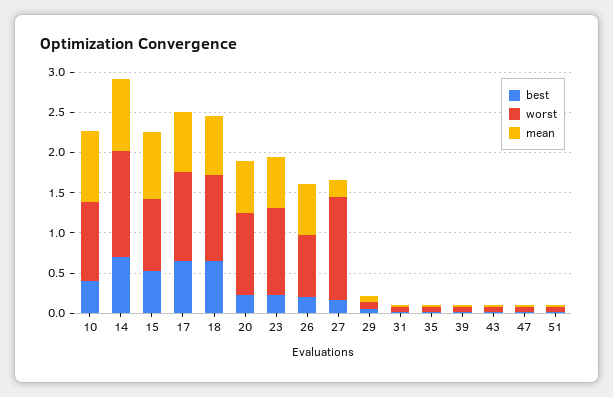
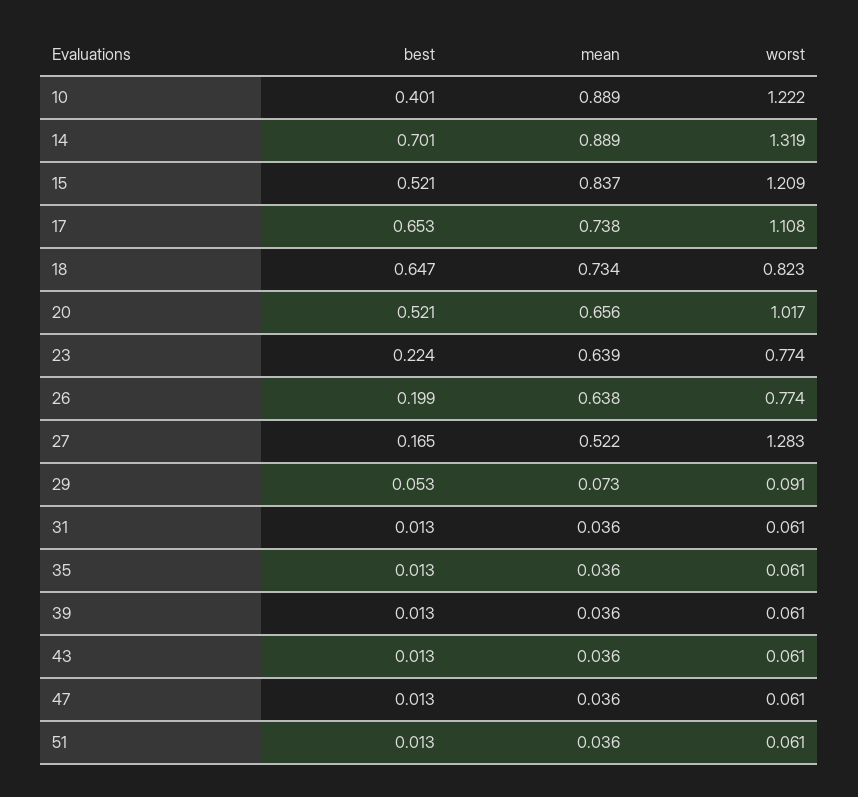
  {
    "best": {
      "10": 0.401,
      "14": 0.701,
      "15": 0.521,
      "17": 0.653,
      "18": 0.647,
-     "20": 0.2,
+     "20": 0.521,
      "23": 0.224,
      "26": 0.199,
      "27": 0.165,
      "29": 0.053,
      "31": 0.013,
      "35": 0.013,
      "39": 0.013,
      "43": 0.013,
      "47": 0.013,
      "51": 0.013
    },
    "worst": {
-     "10": 1,
+     "10": 1.222,
      "14": 1.319,
-     "15": 0.9,
+     "15": 1.209,
      "17": 1.108,
-     "18": 1.1,
+     "18": 0.823,
      "20": 1.017,
-     "23": 1.1,
+     "23": 0.774,
      "26": 0.774,
      "27": 1.283,
      "29": 0.091,
      "31": 0.061,
      "35": 0.061,
      "39": 0.061,
      "43": 0.061,
      "47": 0.061,
      "51": 0.061
    },
    "mean": {
      "10": 0.889,
      "14": 0.889,
      "15": 0.837,
      "17": 0.738,
      "18": 0.734,
      "20": 0.656,
      "23": 0.639,
      "26": 0.638,
-     "27": 0.2,
+     "27": 0.522,
      "29": 0.073,
      "31": 0.036,
      "35": 0.036,
      "39": 0.036,
      "43": 0.036,
      "47": 0.036,
      "51": 0.036
    }
  }

